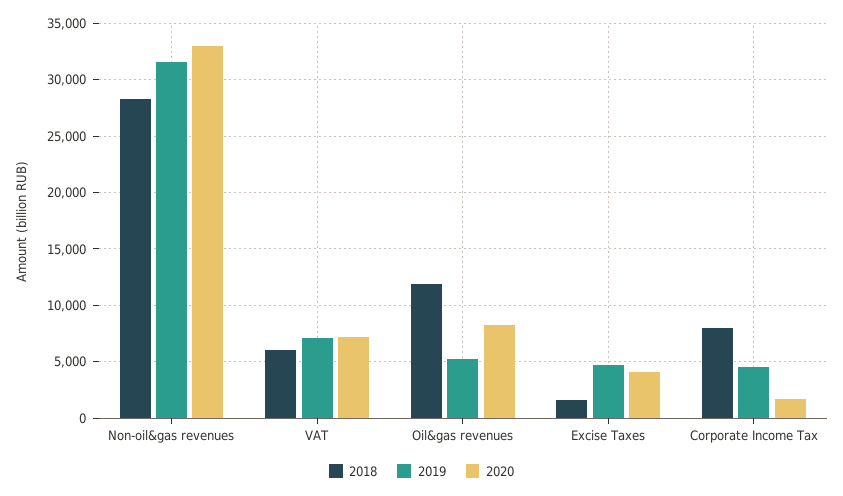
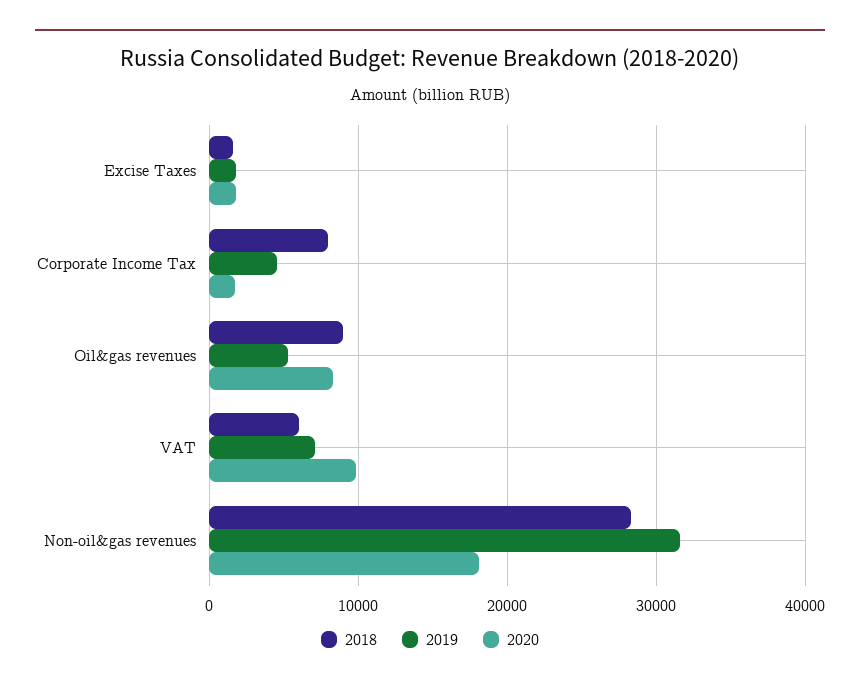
  {
    "2018": {
      "Non-oil&gas revenues": 28000,
      "VAT": 6000,
-     "Oil&gas revenues": 12000,
+     "Oil&gas revenues": 9000,
      "Excise Taxes": 2000,
      "Corporate Income Tax": 8000
    },
    "2019": {
      "Non-oil&gas revenues": 32000,
      "VAT": 7000,
      "Oil&gas revenues": 5000,
-     "Excise Taxes": 5000,
+     "Excise Taxes": 2000,
      "Corporate Income Tax": 5000
    },
    "2020": {
-     "Non-oil&gas revenues": 33000,
+     "Non-oil&gas revenues": 18000,
-     "VAT": 7000,
+     "VAT": 10000,
      "Oil&gas revenues": 8000,
-     "Excise Taxes": 4000,
+     "Excise Taxes": 2000,
      "Corporate Income Tax": 2000
    }
  }

